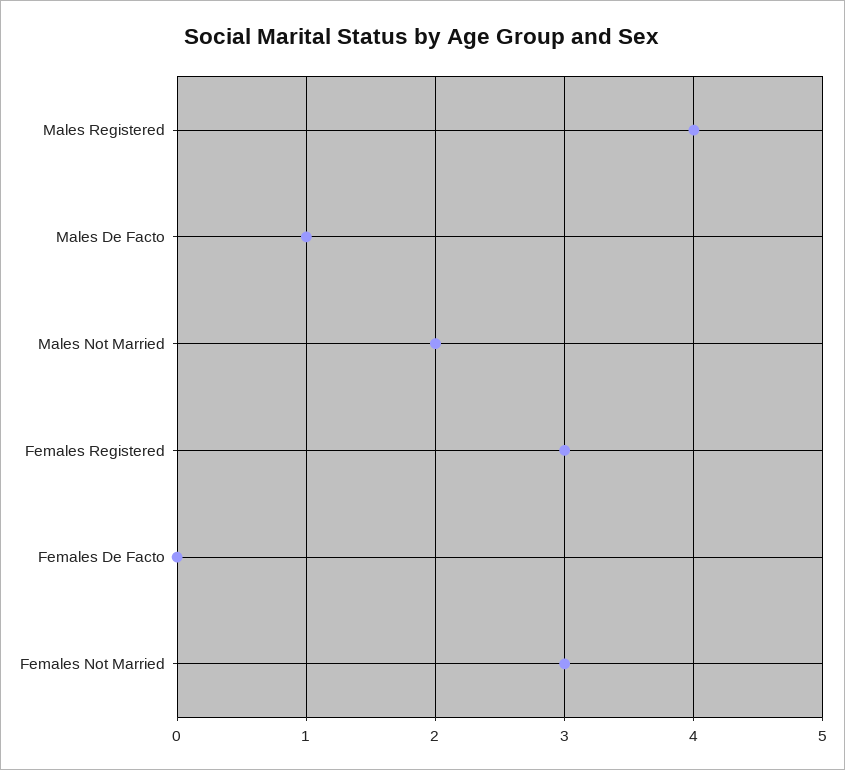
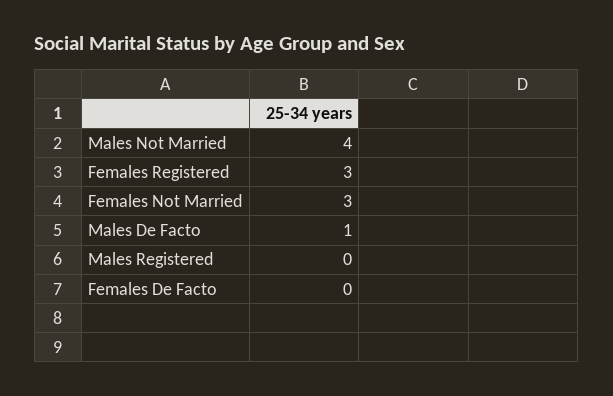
  {
-   "Males Registered": 4,
+   "Males Registered": 0,
    "Males De Facto": 1,
-   "Males Not Married": 2,
+   "Males Not Married": 4,
    "Females Registered": 3,
    "Females De Facto": 0,
    "Females Not Married": 3
  }

